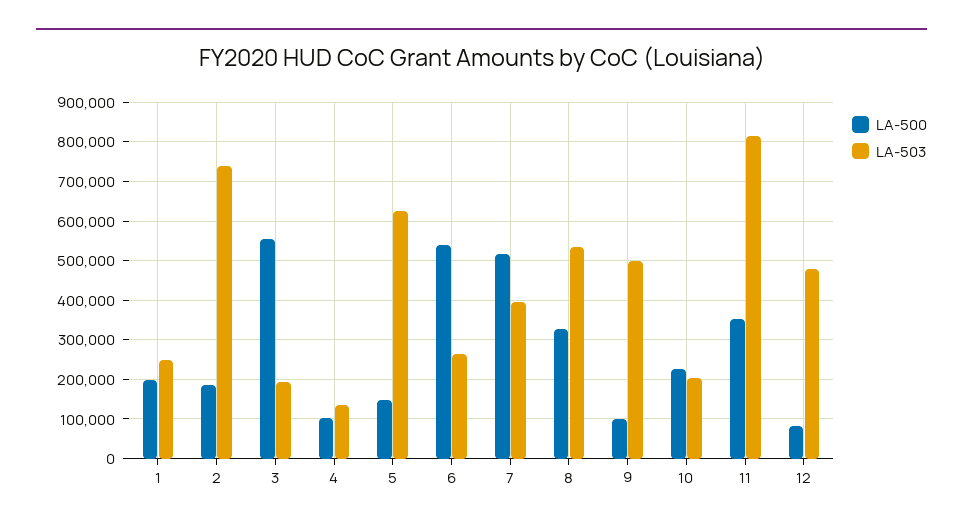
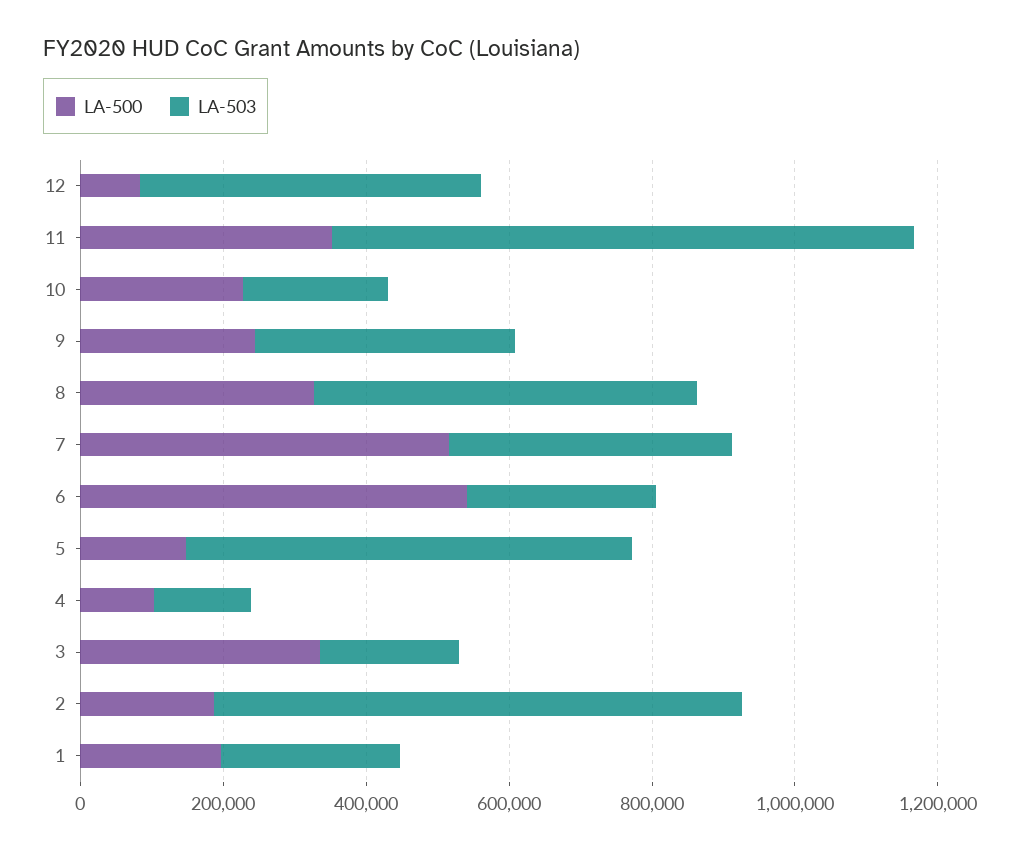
  {
    "LA-500": {
      "1": 200000,
      "2": 180000,
-     "3": 560000,
+     "3": 350000,
      "4": 100000,
      "5": 140000,
      "6": 540000,
      "7": 520000,
      "8": 320000,
-     "9": 100000,
+     "9": 250000,
      "10": 220000,
      "11": 360000,
      "12": 80000
    },
    "LA-503": {
      "1": 240000,
      "2": 740000,
      "3": 200000,
      "4": 140000,
      "5": 620000,
      "6": 260000,
      "7": 400000,
      "8": 540000,
-     "9": 500000,
+     "9": 350000,
      "10": 200000,
      "11": 820000,
      "12": 480000
    }
  }

